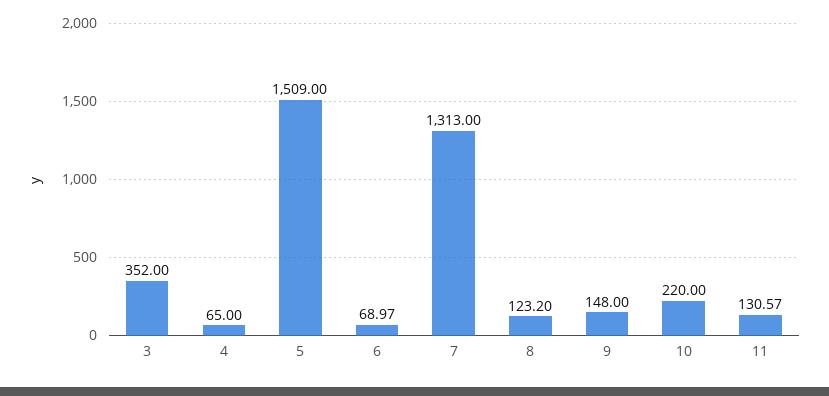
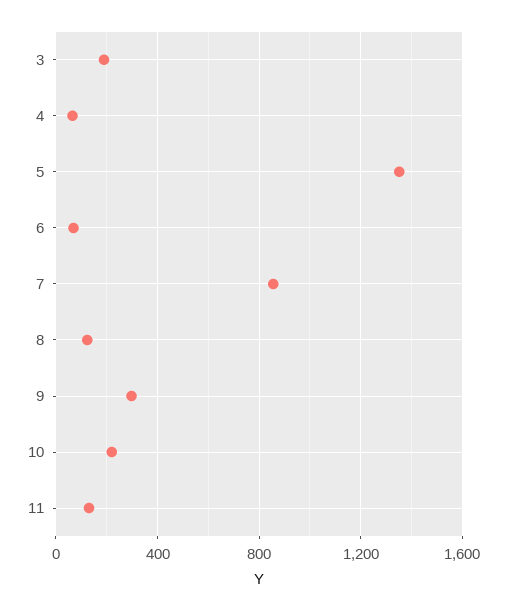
  {
-   "3": 352,
+   "3": 200,
    "4": 65,
-   "5": 1509,
+   "5": 1350,
    "6": 68.97,
-   "7": 1313,
+   "7": 850,
    "8": 123.2,
-   "9": 148,
+   "9": 300,
    "10": 220,
    "11": 130.57
  }

